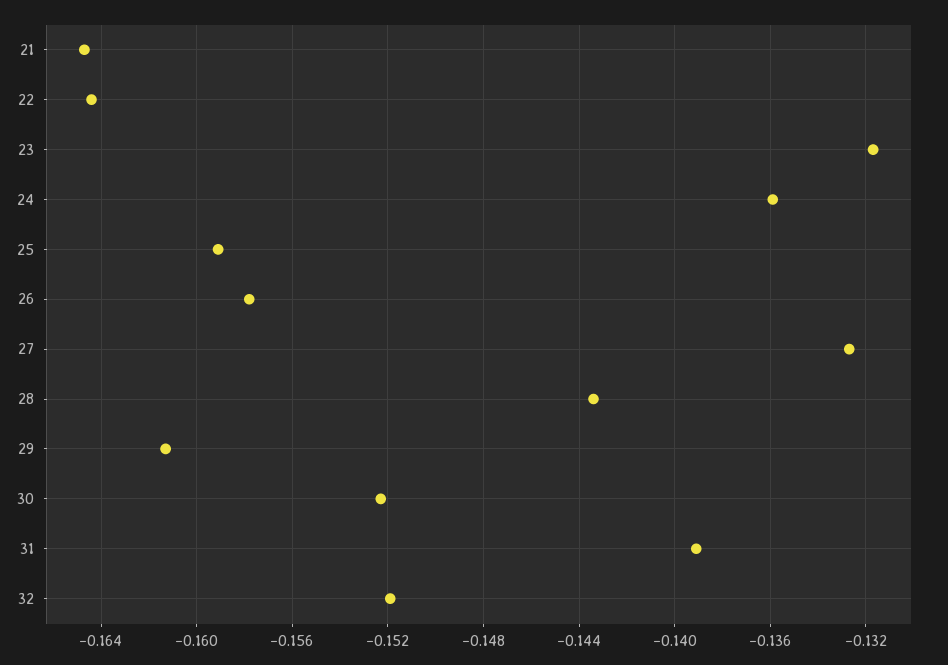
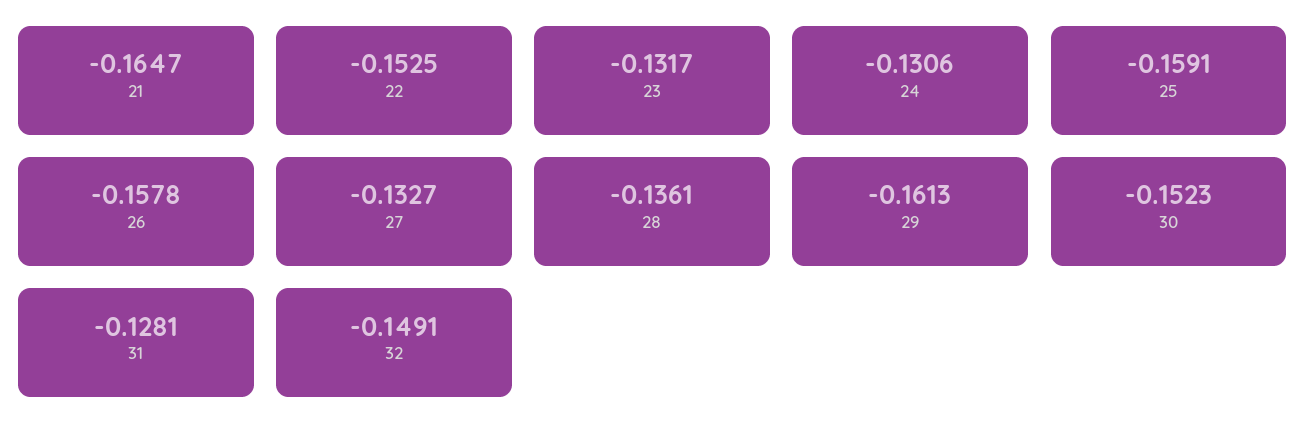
  {
    "21": -0.1647,
-   "22": -0.1645,
+   "22": -0.1525,
    "23": -0.1317,
-   "24": -0.136,
+   "24": -0.1306,
    "25": -0.1591,
    "26": -0.1578,
    "27": -0.1327,
-   "28": -0.1435,
+   "28": -0.1361,
    "29": -0.1613,
    "30": -0.1523,
-   "31": -0.139,
+   "31": -0.1281,
-   "32": -0.152
+   "32": -0.1491
  }

